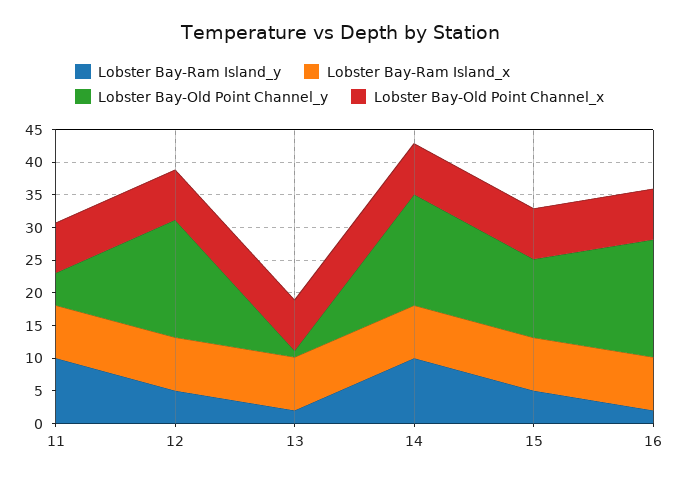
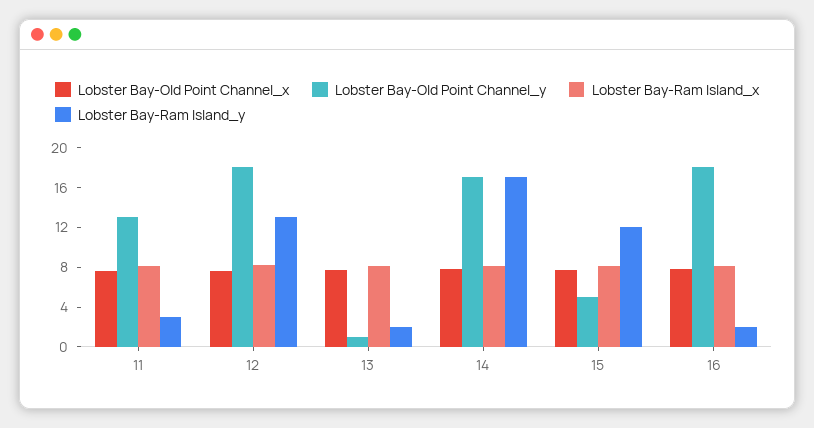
  {
    "Lobster Bay-Ram Island_y": {
-     "11": 10,
+     "11": 3,
-     "12": 5,
+     "12": 13,
      "13": 2,
-     "14": 10,
+     "14": 17,
-     "15": 5,
+     "15": 12,
      "16": 2
    },
    "Lobster Bay-Ram Island_x": {
      "11": 8,
      "12": 8,
      "13": 8,
      "14": 8,
      "15": 8,
      "16": 8
    },
    "Lobster Bay-Old Point Channel_y": {
-     "11": 5,
+     "11": 13,
      "12": 18,
      "13": 1,
      "14": 17,
-     "15": 12.5,
+     "15": 5,
      "16": 18
    },
    "Lobster Bay-Old Point Channel_x": {
      "11": 8,
      "12": 8,
      "13": 8,
      "14": 8,
      "15": 8,
      "16": 8
    }
  }

